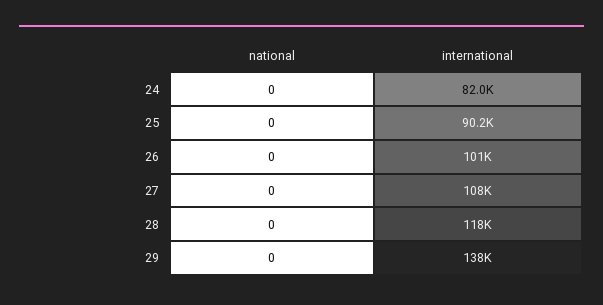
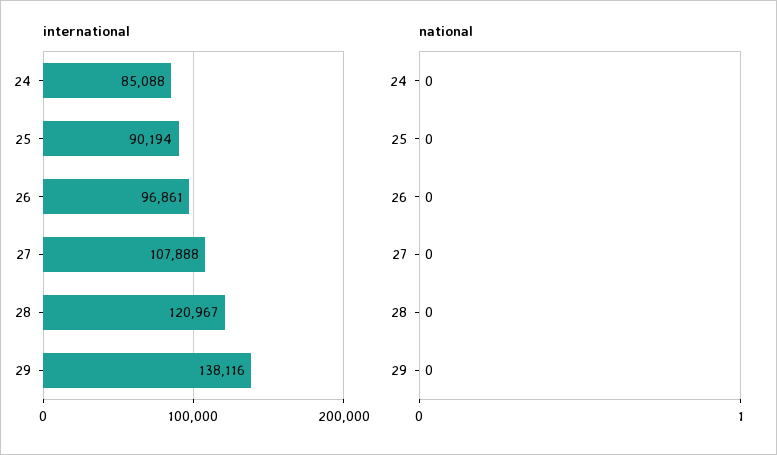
  {
    "national": {
      "24": 0,
      "25": 0,
      "26": 0,
      "27": 0,
      "28": 0,
      "29": 0
    },
    "international": {
-     "24": 82000,
+     "24": 85088,
      "25": 90194,
-     "26": 101000,
+     "26": 96861,
      "27": 107888,
-     "28": 118000,
+     "28": 120967,
      "29": 138116
    }
  }

